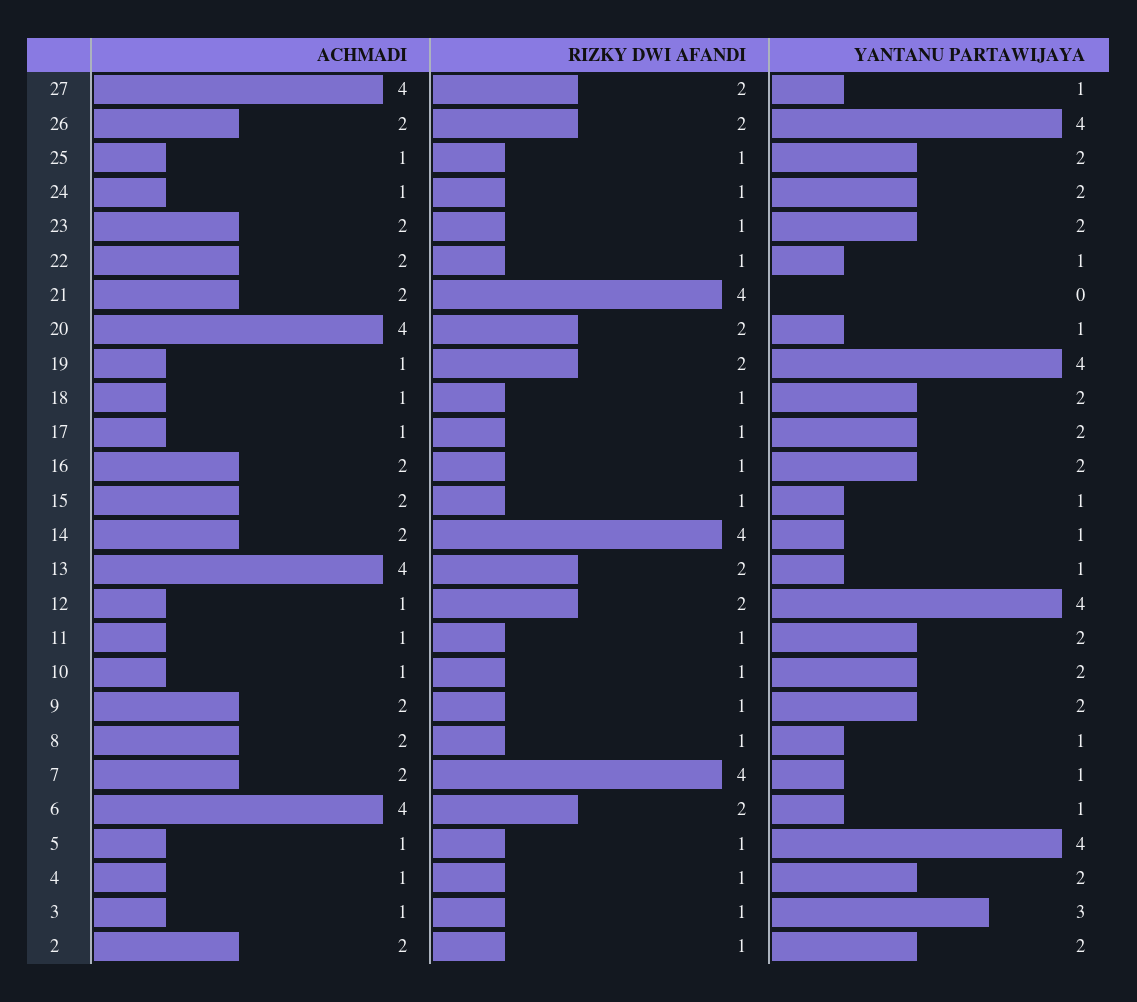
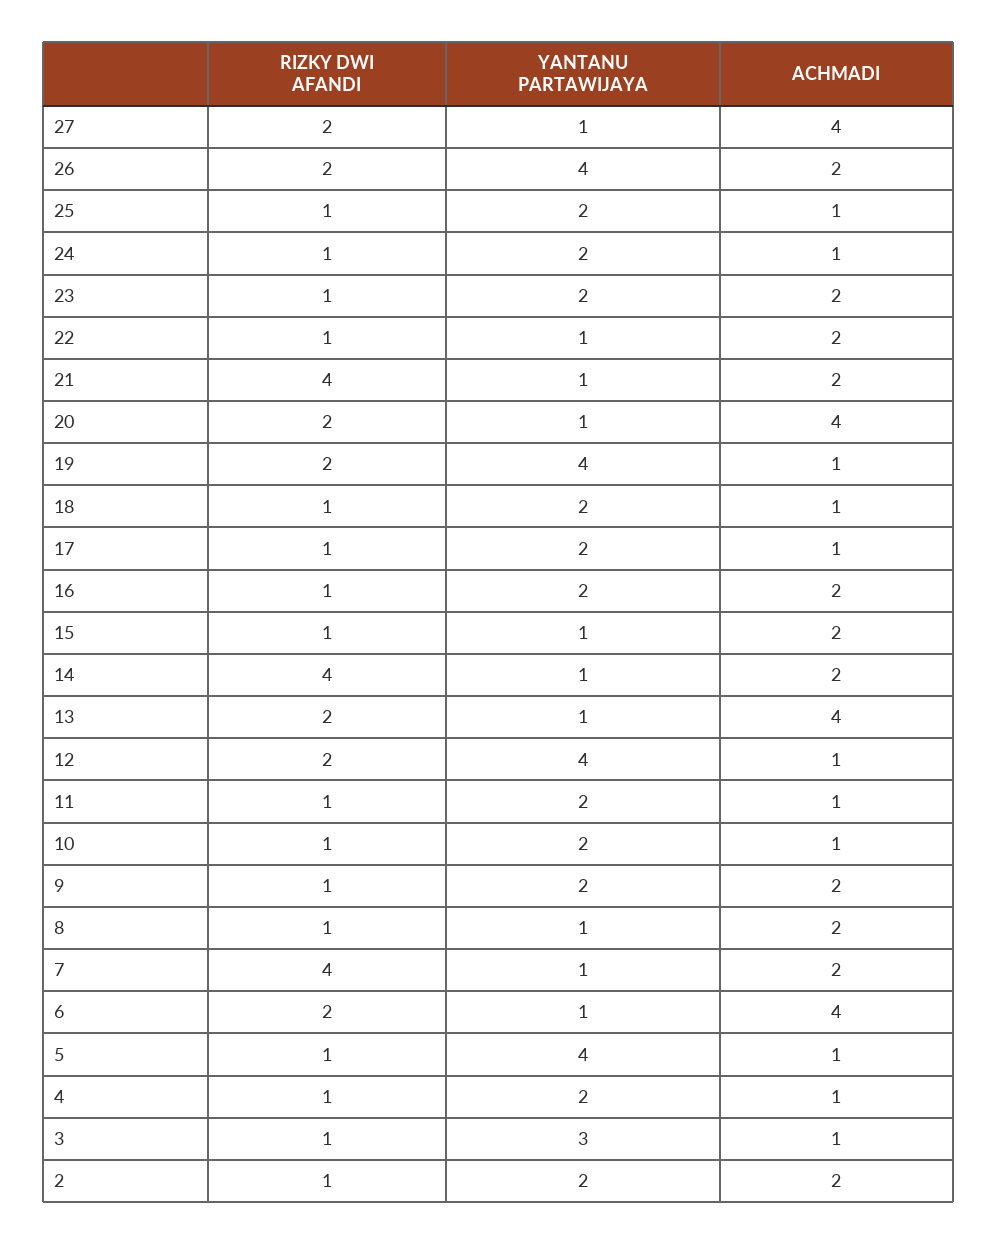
  {
    "ACHMADI": {
      "27": 4,
      "26": 2,
      "25": 1,
      "24": 1,
      "23": 2,
      "22": 2,
      "21": 2,
      "20": 4,
      "19": 1,
      "18": 1,
      "17": 1,
      "16": 2,
      "15": 2,
      "14": 2,
      "13": 4,
      "12": 1,
      "11": 1,
      "10": 1,
      "9": 2,
      "8": 2,
      "7": 2,
      "6": 4,
      "5": 1,
      "4": 1,
      "3": 1,
      "2": 2
    },
    "RIZKY DWI AFANDI": {
      "27": 2,
      "26": 2,
      "25": 1,
      "24": 1,
      "23": 1,
      "22": 1,
      "21": 4,
      "20": 2,
      "19": 2,
      "18": 1,
      "17": 1,
      "16": 1,
      "15": 1,
      "14": 4,
      "13": 2,
      "12": 2,
      "11": 1,
      "10": 1,
      "9": 1,
      "8": 1,
      "7": 4,
      "6": 2,
      "5": 1,
      "4": 1,
      "3": 1,
      "2": 1
    },
    "YANTANU PARTAWIJAYA": {
      "27": 1,
      "26": 4,
      "25": 2,
      "24": 2,
      "23": 2,
      "22": 1,
-     "21": 0,
+     "21": 1,
      "20": 1,
      "19": 4,
      "18": 2,
      "17": 2,
      "16": 2,
      "15": 1,
      "14": 1,
      "13": 1,
      "12": 4,
      "11": 2,
      "10": 2,
      "9": 2,
      "8": 1,
      "7": 1,
      "6": 1,
      "5": 4,
      "4": 2,
      "3": 3,
      "2": 2
    }
  }

